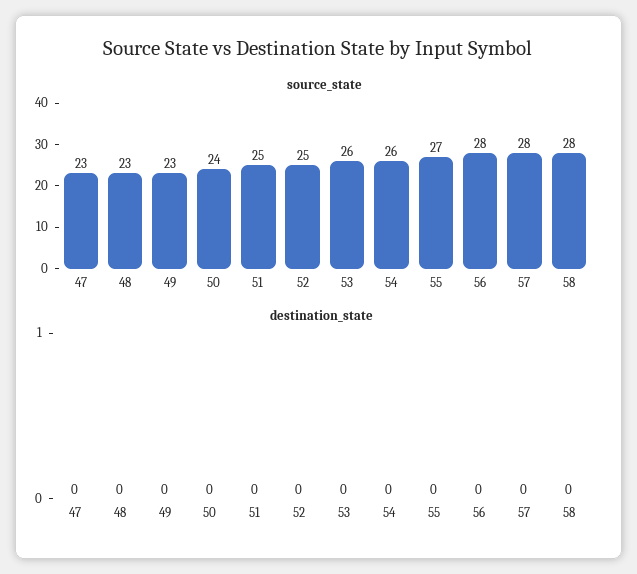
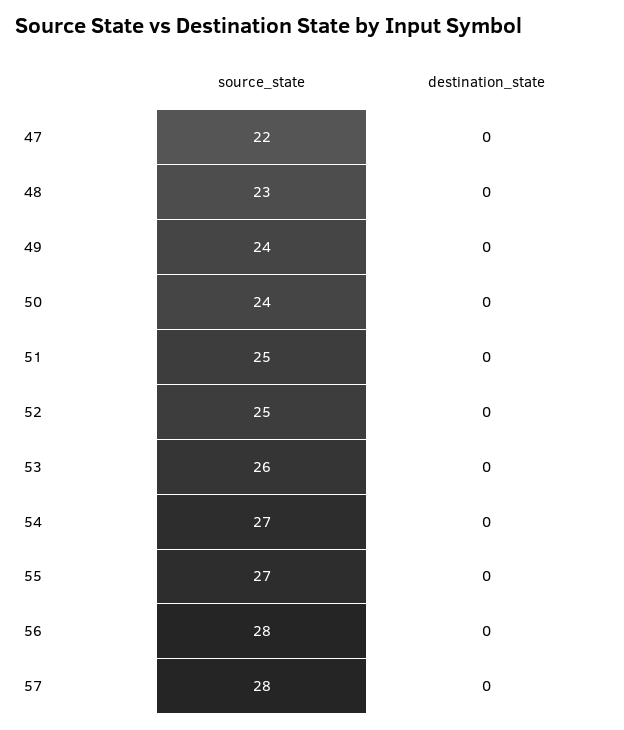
  {
    "source_state": {
-     "47": 23,
+     "47": 22,
      "48": 23,
-     "49": 23,
+     "49": 24,
      "50": 24,
      "51": 25,
      "52": 25,
      "53": 26,
-     "54": 26,
+     "54": 27,
      "55": 27,
      "56": 28,
-     "57": 28,
+     "57": 28
-     "58": 28
    },
    "destination_state": {
      "47": 0,
      "48": 0,
      "49": 0,
      "50": 0,
      "51": 0,
      "52": 0,
      "53": 0,
      "54": 0,
      "55": 0,
      "56": 0,
-     "57": 0,
+     "57": 0
-     "58": 0
    }
  }

